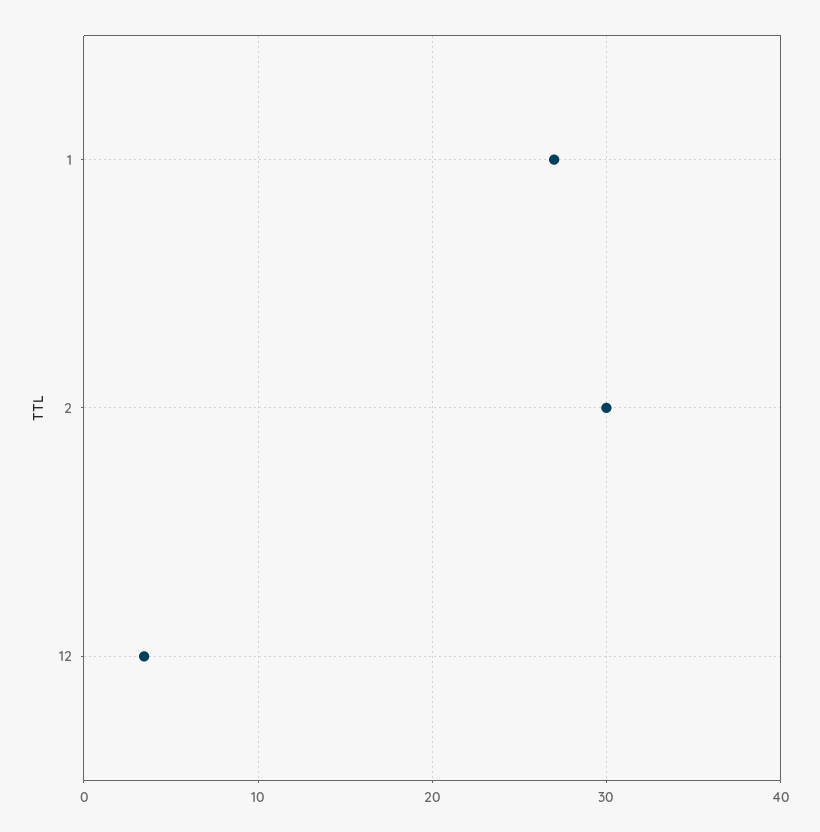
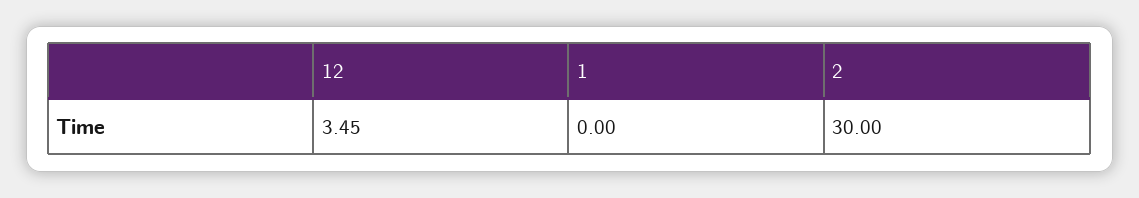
  {
-   "1": 27,
+   "1": 0,
    "2": 30,
    "12": 3.45
  }

